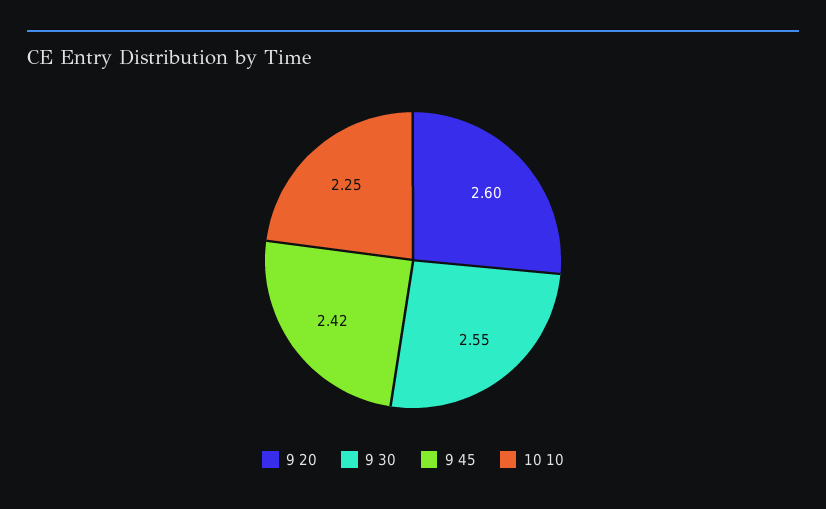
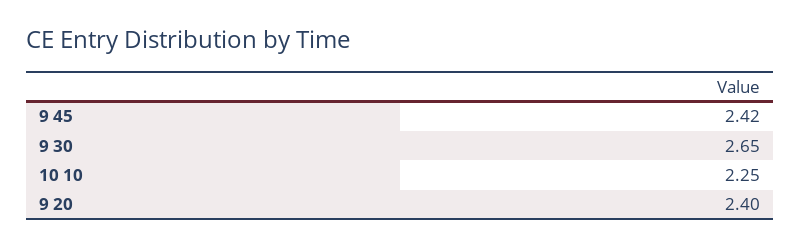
  {
-   "9 20": 2.6,
+   "9 20": 2.4,
-   "9 30": 2.55,
+   "9 30": 2.65,
    "9 45": 2.42,
    "10 10": 2.25
  }

